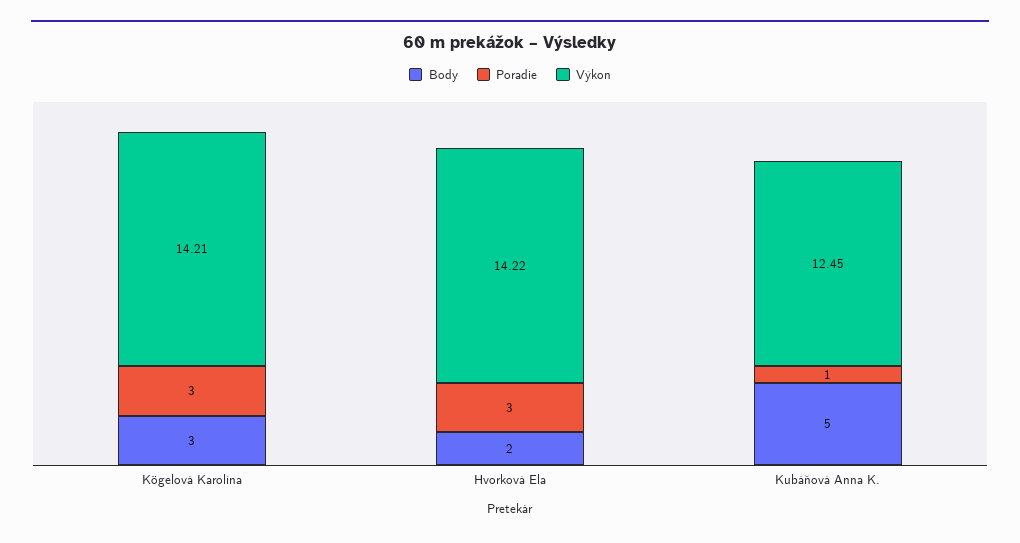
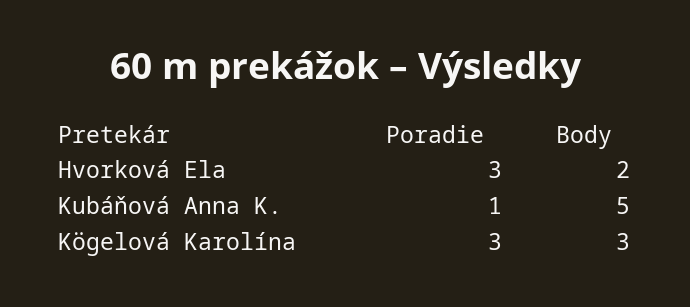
  {
    "Body": {
      "Kögelová Karolína": 3,
      "Hvorková Ela": 2,
      "Kubáňová Anna K.": 5
    },
    "Poradie": {
      "Kögelová Karolína": 3,
      "Hvorková Ela": 3,
      "Kubáňová Anna K.": 1
-   },
+   }
-   "Výkon": {
-     "Kögelová Karolína": 14.21,
-     "Hvorková Ela": 14.22,
-     "Kubáňová Anna K.": 12.45
-   }
  }

